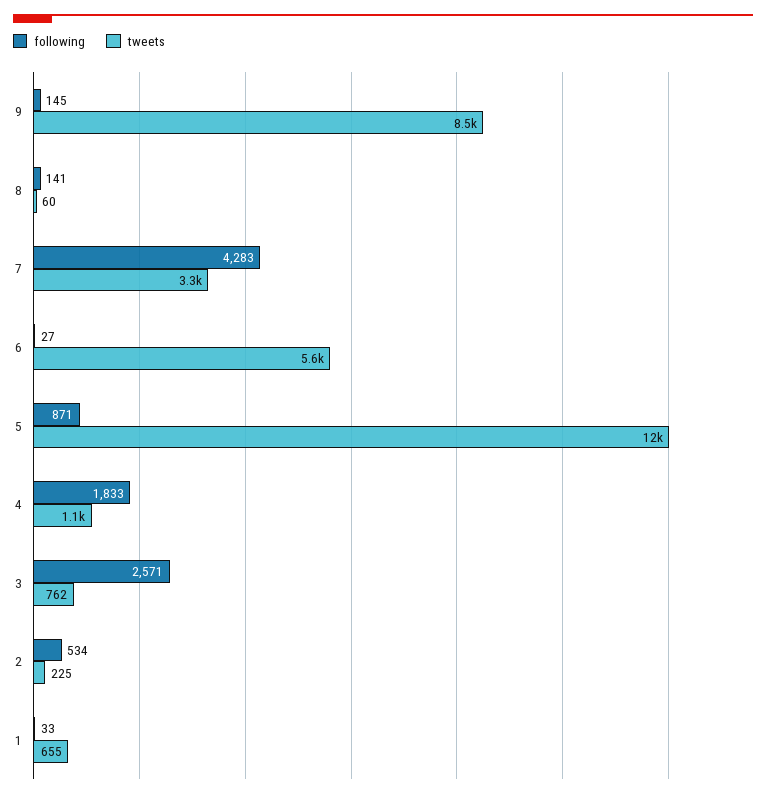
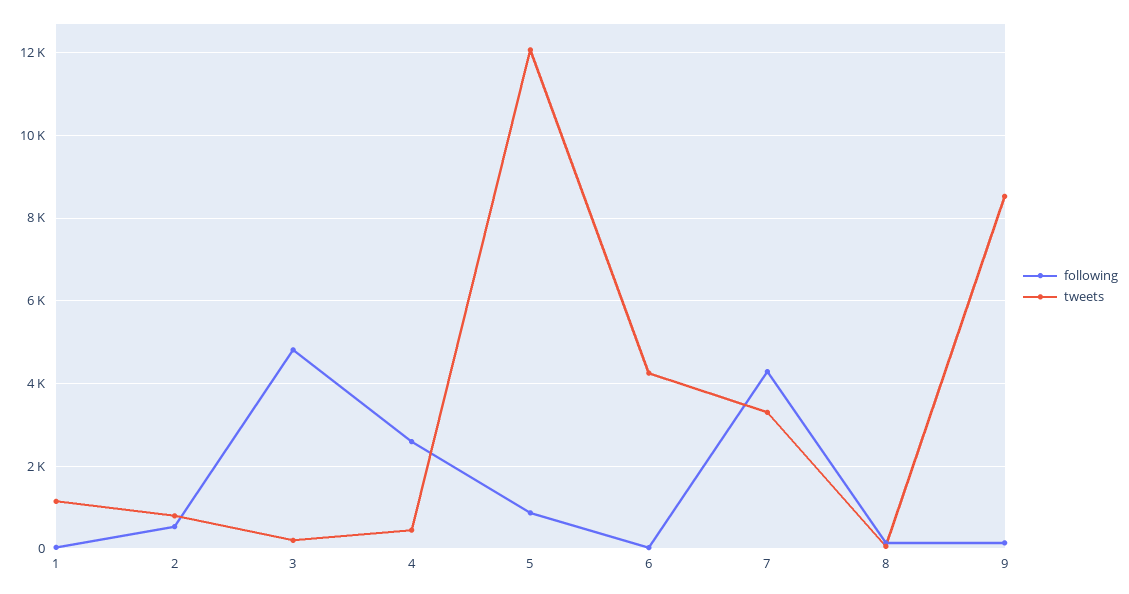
  {
    "following": {
      "9": 145,
      "8": 141,
      "7": 4283,
      "6": 27,
      "5": 871,
-     "4": 1833,
+     "4": 2600,
-     "3": 2571,
+     "3": 4800,
      "2": 534,
      "1": 33
    },
    "tweets": {
      "9": 8500,
      "8": 60,
      "7": 3300,
-     "6": 5600,
+     "6": 4200,
      "5": 12000,
-     "4": 1100,
+     "4": 400,
-     "3": 762,
+     "3": 200,
-     "2": 225,
+     "2": 800,
-     "1": 655
+     "1": 1200
    }
  }

